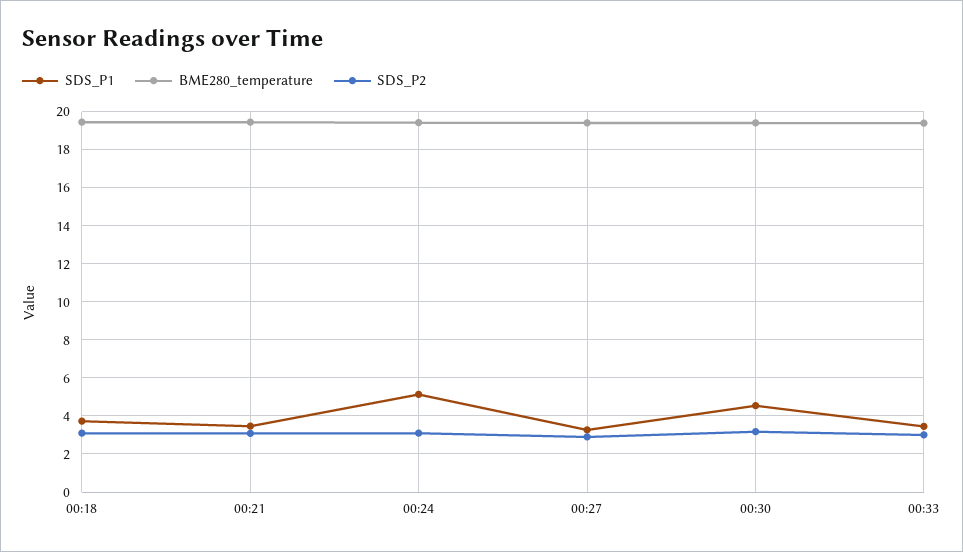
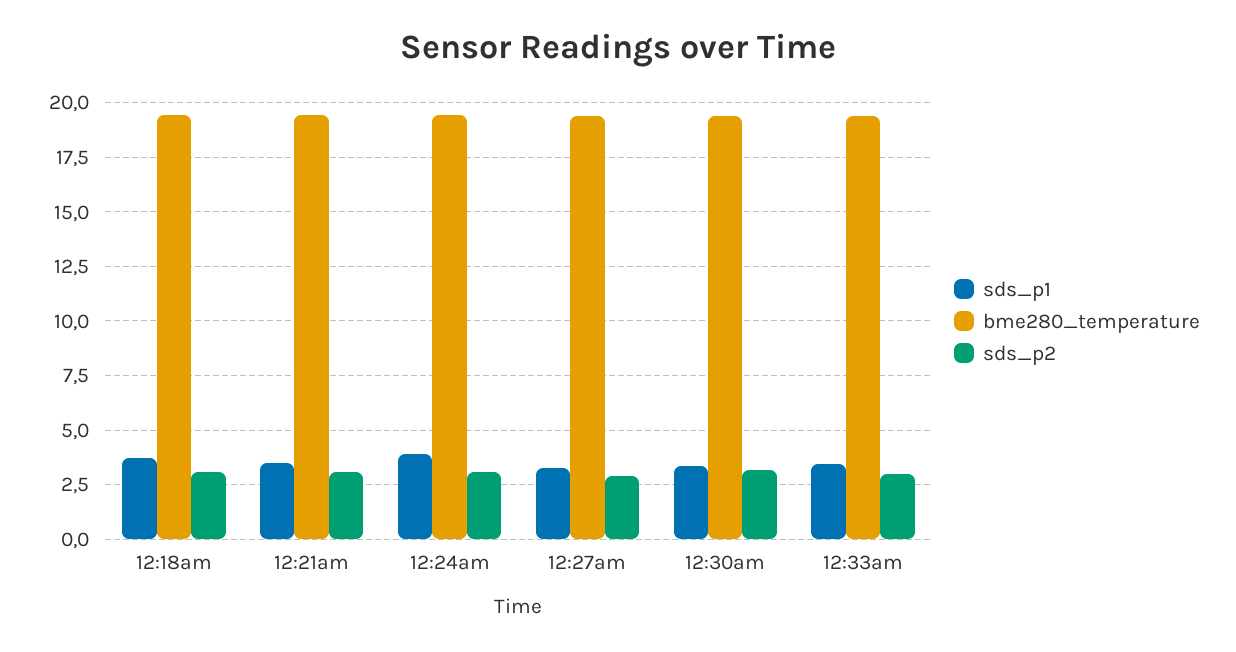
  {
    "SDS_P1": {
      "00:18": 3.5,
      "00:21": 3.5,
-     "00:24": 5,
+     "00:24": 4,
      "00:27": 3.5,
-     "00:30": 4.5,
+     "00:30": 3.5,
      "00:33": 3.5
    },
    "BME280_temperature": {
      "00:18": 19.5,
      "00:21": 19.5,
      "00:24": 19.5,
      "00:27": 19.5,
      "00:30": 19.5,
      "00:33": 19.5
    },
    "SDS_P2": {
      "00:18": 3,
      "00:21": 3,
      "00:24": 3,
      "00:27": 3,
      "00:30": 3,
      "00:33": 3
    }
  }

